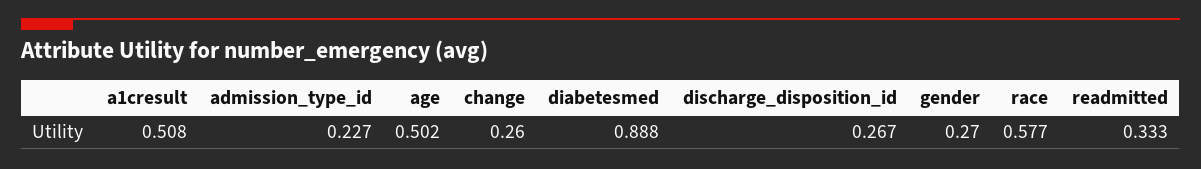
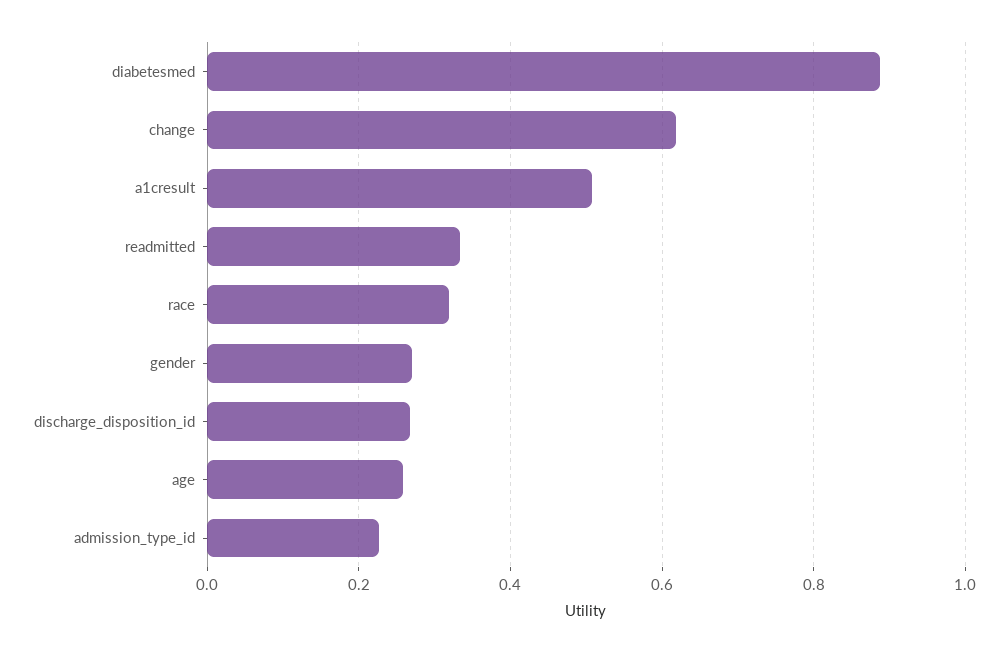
  {
    "a1cresult": 0.508,
    "admission_type_id": 0.227,
-   "age": 0.502,
+   "age": 0.26,
-   "change": 0.26,
+   "change": 0.62,
    "diabetesmed": 0.888,
    "discharge_disposition_id": 0.267,
    "gender": 0.27,
-   "race": 0.577,
+   "race": 0.32,
    "readmitted": 0.333
  }

